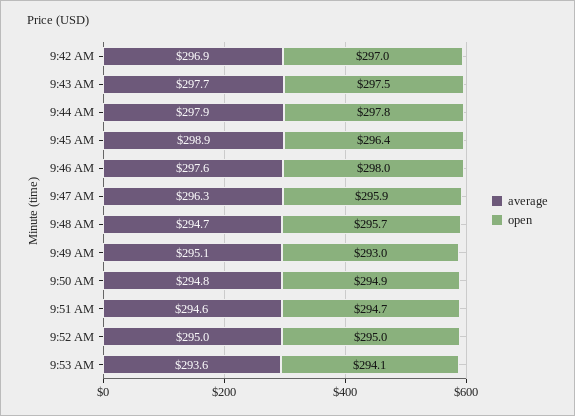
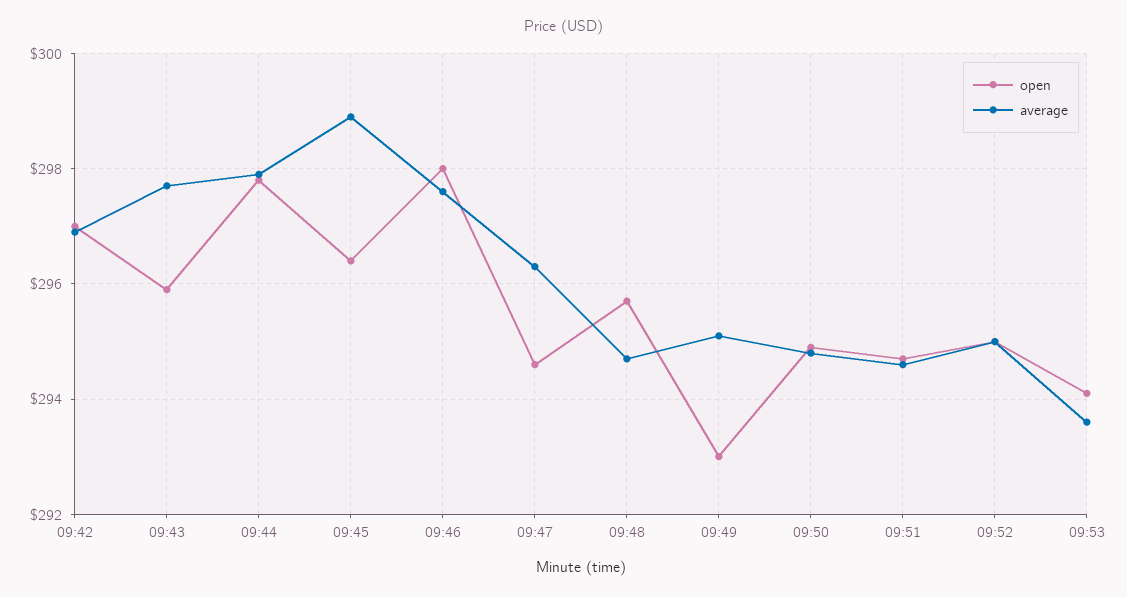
  {
    "average": {
      "9:42 AM": 296.9,
      "9:43 AM": 297.7,
      "9:44 AM": 297.9,
      "9:45 AM": 298.9,
      "9:46 AM": 297.6,
      "9:47 AM": 296.3,
      "9:48 AM": 294.7,
      "9:49 AM": 295.1,
      "9:50 AM": 294.8,
      "9:51 AM": 294.6,
      "9:52 AM": 295,
      "9:53 AM": 293.6
    },
    "open": {
      "9:42 AM": 297,
-     "9:43 AM": 297.5,
+     "9:43 AM": 296,
      "9:44 AM": 297.8,
      "9:45 AM": 296.4,
      "9:46 AM": 298,
-     "9:47 AM": 295.9,
+     "9:47 AM": 294.5,
      "9:48 AM": 295.7,
      "9:49 AM": 293,
      "9:50 AM": 294.9,
      "9:51 AM": 294.7,
      "9:52 AM": 295,
      "9:53 AM": 294.1
    }
  }

